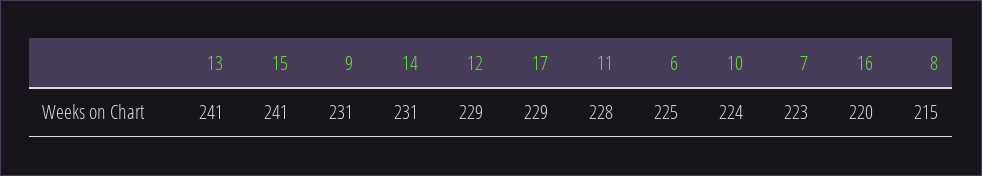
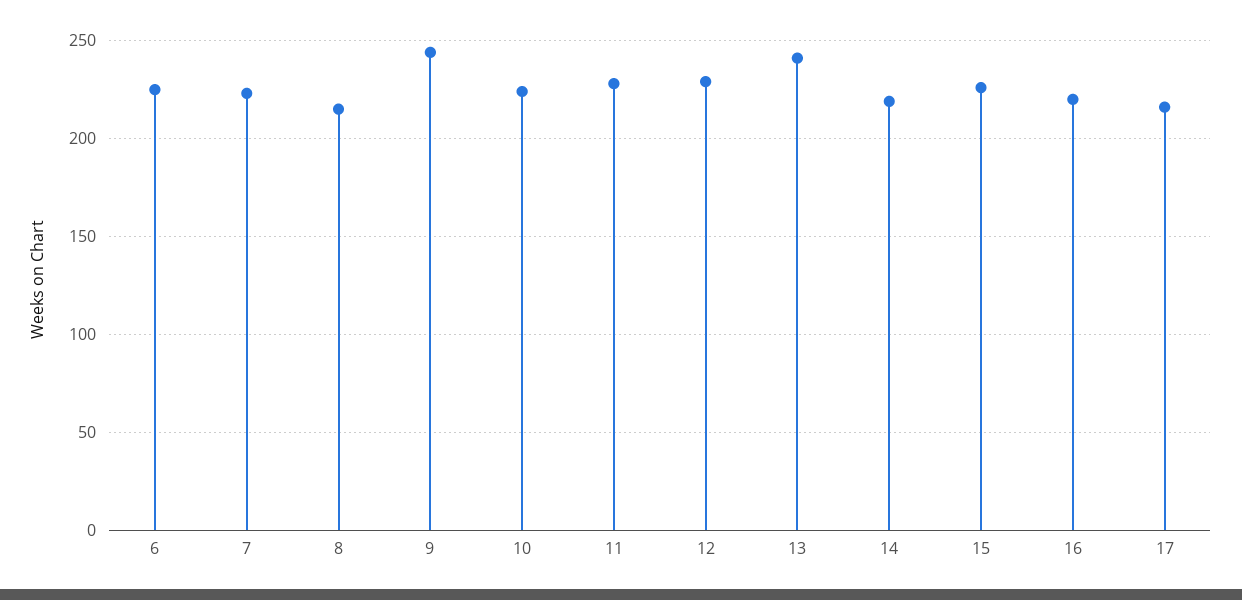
  {
    "13": 241,
-   "15": 241,
+   "15": 225,
-   "9": 231,
+   "9": 245,
-   "14": 231,
+   "14": 220,
    "12": 229,
-   "17": 229,
+   "17": 215,
    "11": 228,
    "6": 225,
    "10": 224,
    "7": 223,
    "16": 220,
    "8": 215
  }

